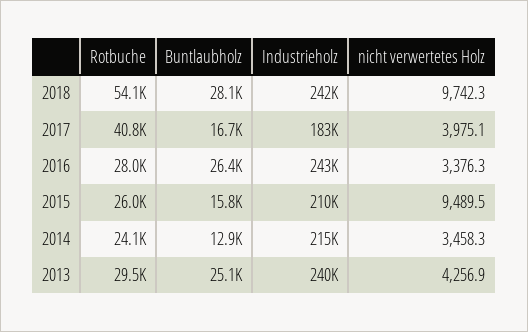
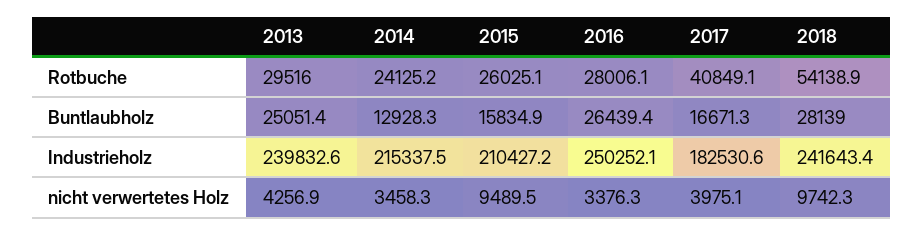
  {
    "Rotbuche": {
      "2018": 54138.9,
      "2017": 40849.1,
      "2016": 28006.1,
      "2015": 26025.1,
      "2014": 24125.2,
      "2013": 29516
    },
    "Buntlaubholz": {
      "2018": 28139,
      "2017": 16671.3,
      "2016": 26439.4,
      "2015": 15834.9,
      "2014": 12928.3,
      "2013": 25051.4
    },
    "Industrieholz": {
      "2018": 241643.4,
      "2017": 182530.6,
-     "2016": 243000,
+     "2016": 250252.1,
      "2015": 210427.2,
      "2014": 215337.5,
      "2013": 239832.6
    },
    "nicht verwertetes Holz": {
      "2018": 9742.3,
      "2017": 3975.1,
      "2016": 3376.3,
      "2015": 9489.5,
      "2014": 3458.3,
      "2013": 4256.9
    }
  }

